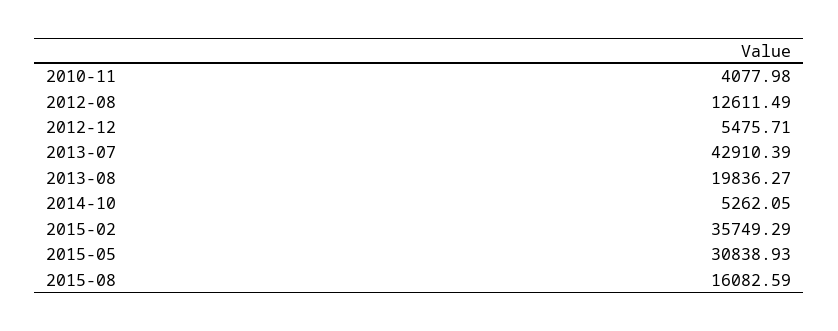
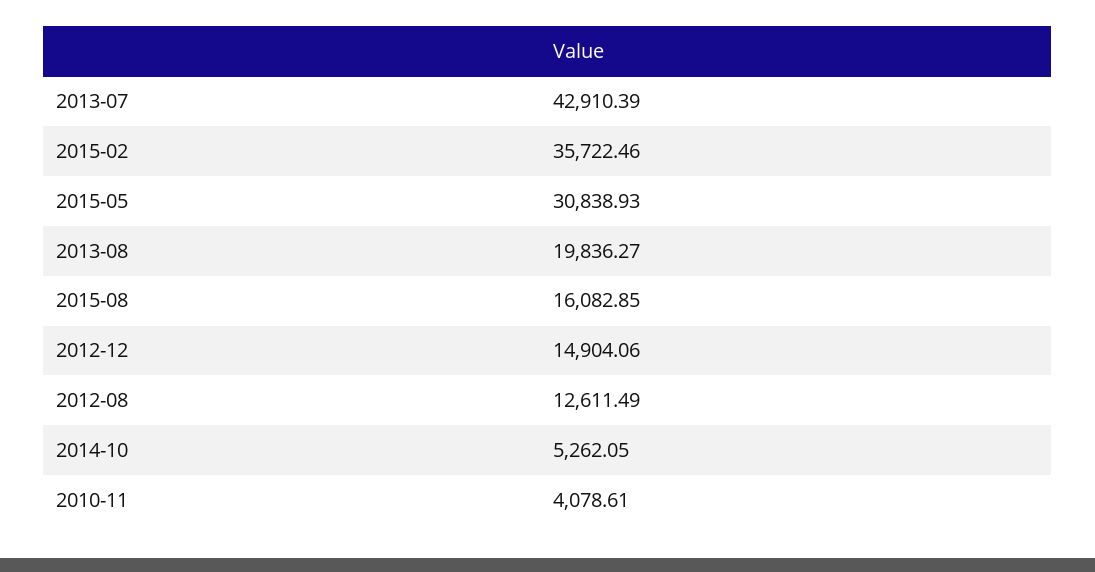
  {
-   "2010-11": 4077.98,
+   "2010-11": 4078.61,
    "2012-08": 12611.49,
-   "2012-12": 5475.71,
+   "2012-12": 14904.06,
    "2013-07": 42910.39,
    "2013-08": 19836.27,
    "2014-10": 5262.05,
-   "2015-02": 35749.29,
+   "2015-02": 35722.46,
    "2015-05": 30838.93,
-   "2015-08": 16082.59
+   "2015-08": 16082.85
  }

